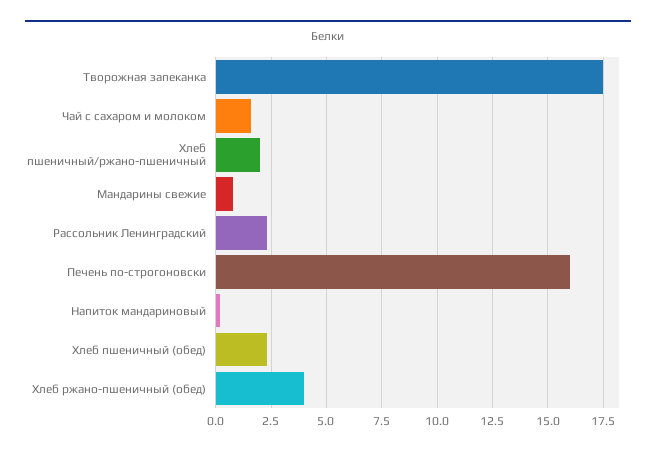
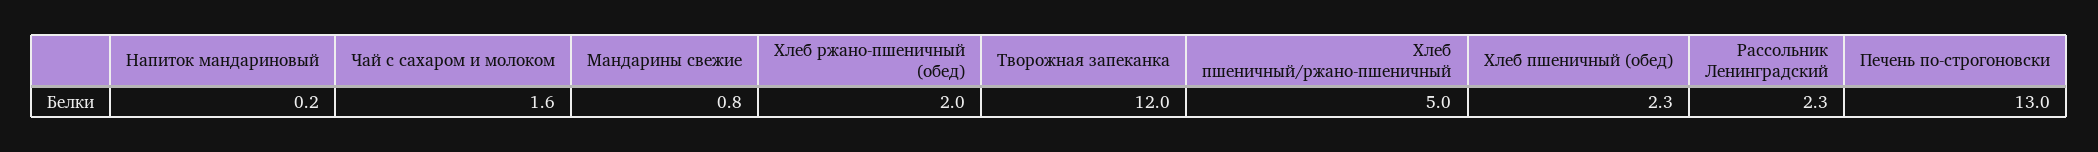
  {
-   "Творожная запеканка": 17.5,
+   "Творожная запеканка": 12,
    "Чай с сахаром и молоком": 1.6,
-   "Хлеб пшеничный/ржано-пшеничный": 2,
+   "Хлеб пшеничный/ржано-пшеничный": 5,
    "Мандарины свежие": 0.8,
    "Рассольник Ленинградский": 2.3,
-   "Печень по-строгоновски": 16,
+   "Печень по-строгоновски": 13,
    "Напиток мандариновый": 0.2,
    "Хлеб пшеничный (обед)": 2.3,
-   "Хлеб ржано-пшеничный (обед)": 4
+   "Хлеб ржано-пшеничный (обед)": 2
  }

